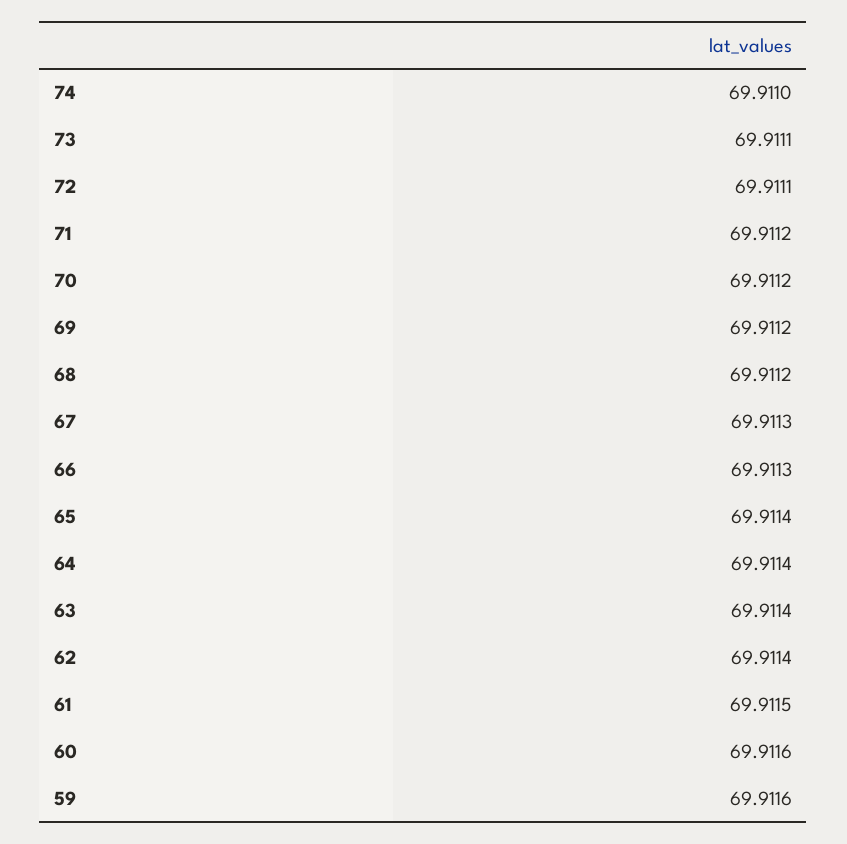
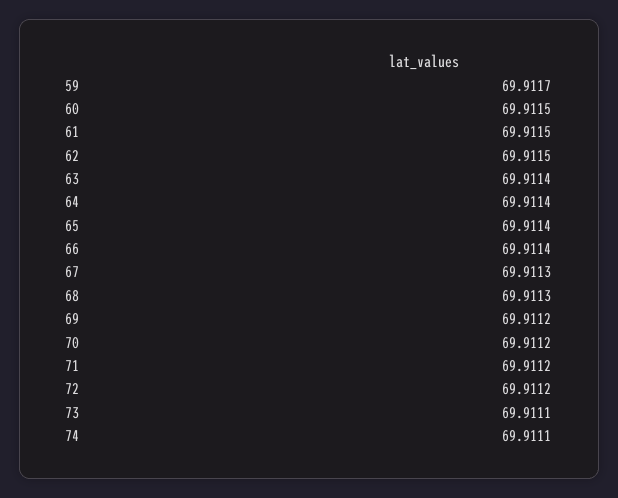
  {
-   "74": 69.911,
+   "74": 69.9111,
    "73": 69.9111,
-   "72": 69.9111,
+   "72": 69.9112,
    "71": 69.9112,
    "70": 69.9112,
    "69": 69.9112,
-   "68": 69.9112,
+   "68": 69.9113,
    "67": 69.9113,
-   "66": 69.9113,
+   "66": 69.9114,
    "65": 69.9114,
    "64": 69.9114,
    "63": 69.9114,
-   "62": 69.9114,
+   "62": 69.9115,
    "61": 69.9115,
-   "60": 69.9116,
+   "60": 69.9115,
-   "59": 69.9116
+   "59": 69.9117
  }

